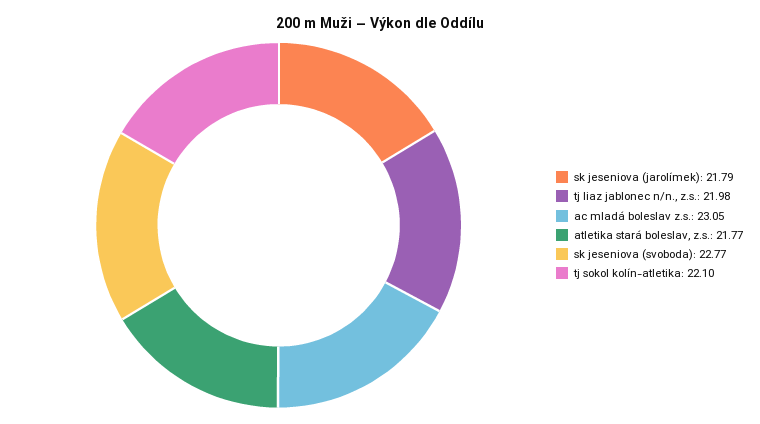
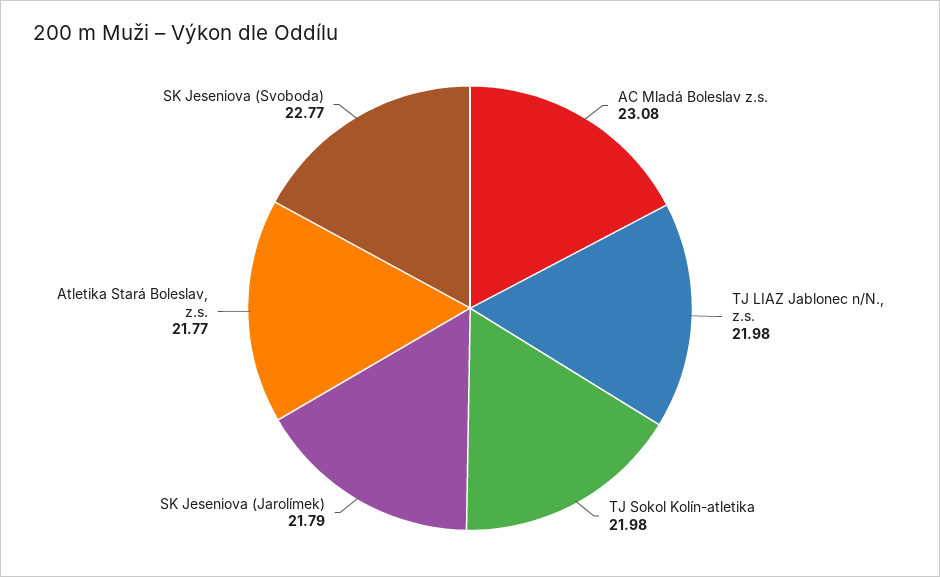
  {
    "sk jeseniova (jarolímek)": 21.79,
    "tj liaz jablonec n/n., z.s.": 21.98,
-   "ac mladá boleslav z.s.": 23.05,
+   "ac mladá boleslav z.s.": 23.08,
    "atletika stará boleslav, z.s.": 21.77,
    "sk jeseniova (svoboda)": 22.77,
-   "tj sokol kolín-atletika": 22.1
+   "tj sokol kolín-atletika": 21.98
  }

